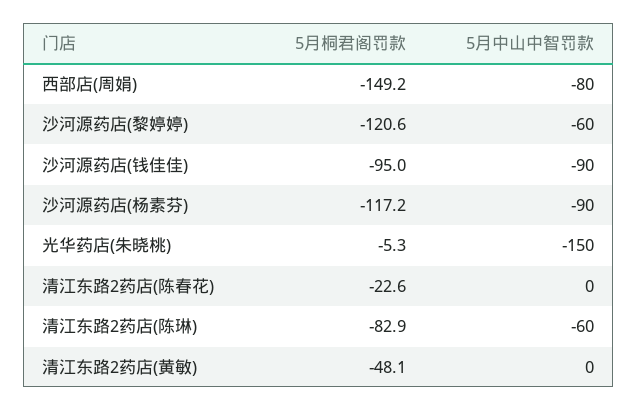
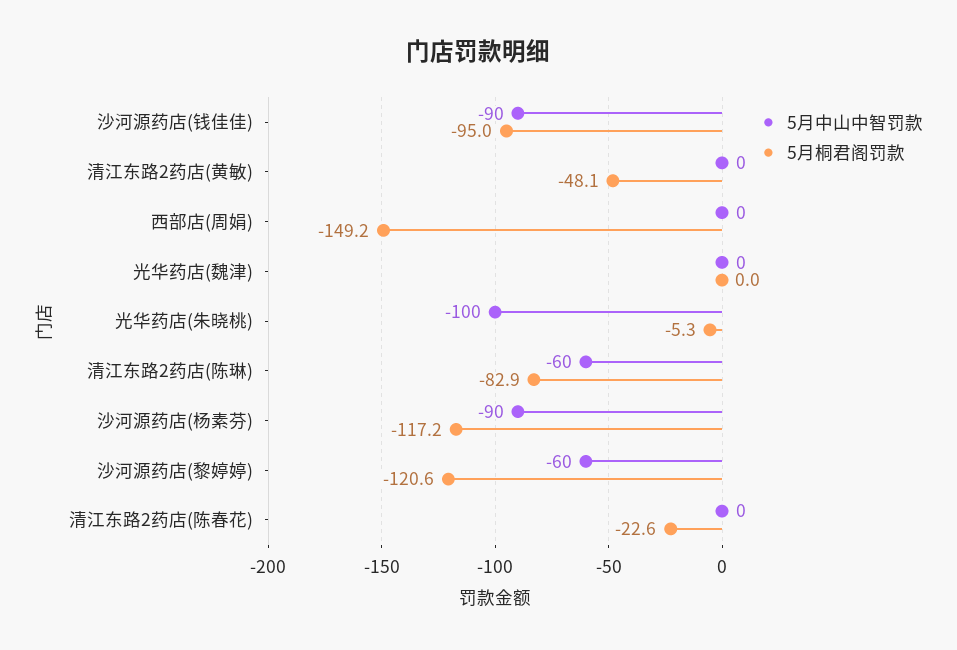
  {
    "5月桐君阁罚款": {
      "西部店(周娟)": -149.2,
      "沙河源药店(黎婷婷)": -120.6,
      "沙河源药店(钱佳佳)": -95,
      "沙河源药店(杨素芬)": -117.2,
      "光华药店(朱晓桃)": -5.3,
      "清江东路2药店(陈春花)": -22.6,
      "清江东路2药店(陈琳)": -82.9,
-     "清江东路2药店(黄敏)": -48.1
+     "清江东路2药店(黄敏)": -48.1,
+     "光华药店(魏津)": 0
    },
    "5月中山中智罚款": {
-     "西部店(周娟)": -80,
+     "西部店(周娟)": 0,
      "沙河源药店(黎婷婷)": -60,
      "沙河源药店(钱佳佳)": -90,
      "沙河源药店(杨素芬)": -90,
-     "光华药店(朱晓桃)": -150,
+     "光华药店(朱晓桃)": -100,
      "清江东路2药店(陈春花)": 0,
      "清江东路2药店(陈琳)": -60,
-     "清江东路2药店(黄敏)": 0
+     "清江东路2药店(黄敏)": 0,
+     "光华药店(魏津)": 0
    }
  }

